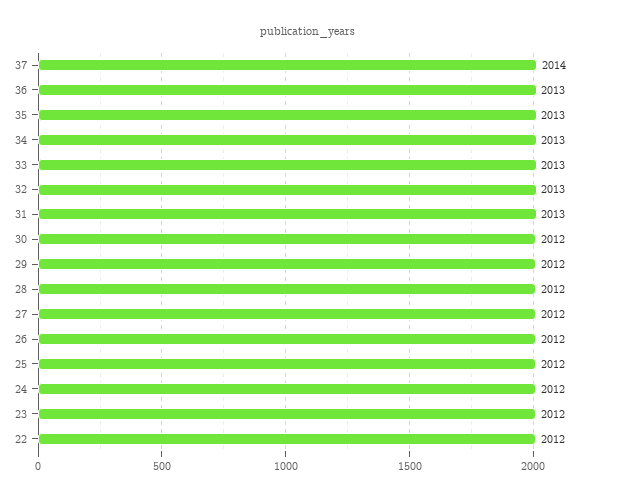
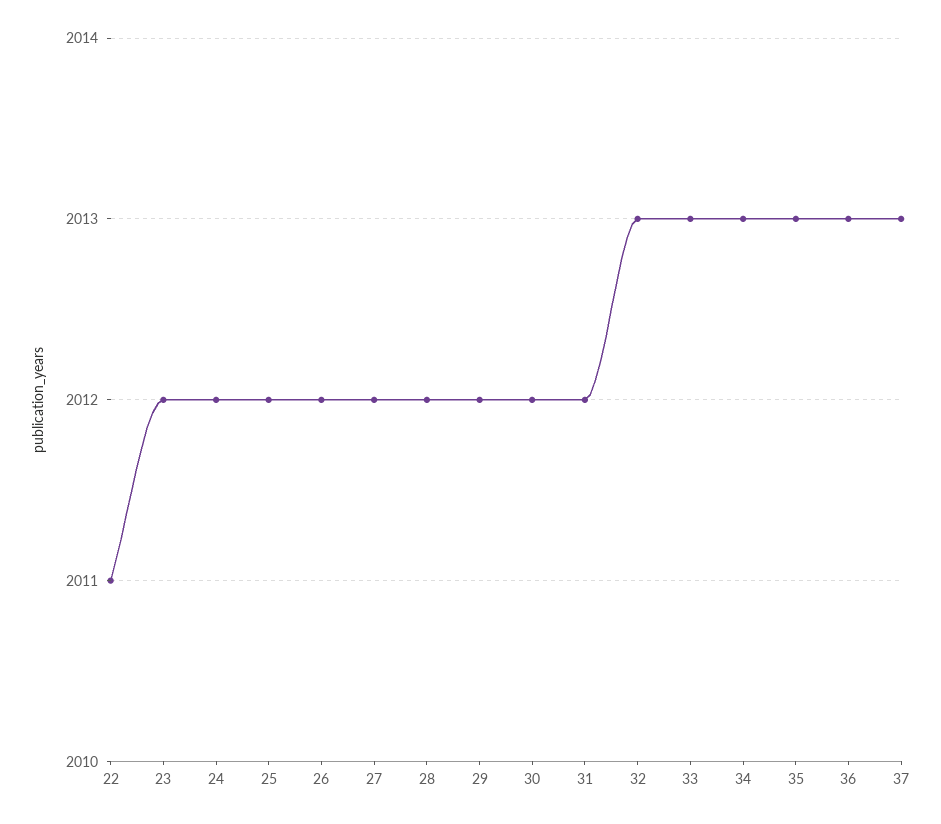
  {
-   "37": 2014,
+   "37": 2013,
    "36": 2013,
    "35": 2013,
    "34": 2013,
    "33": 2013,
    "32": 2013,
-   "31": 2013,
+   "31": 2012,
    "30": 2012,
    "29": 2012,
    "28": 2012,
    "27": 2012,
    "26": 2012,
    "25": 2012,
    "24": 2012,
    "23": 2012,
-   "22": 2012
+   "22": 2011
  }

